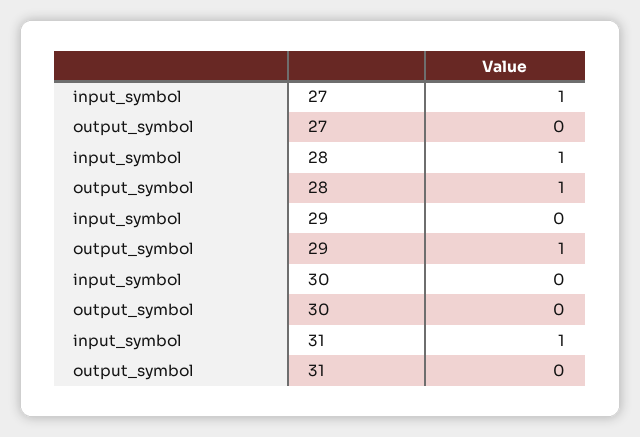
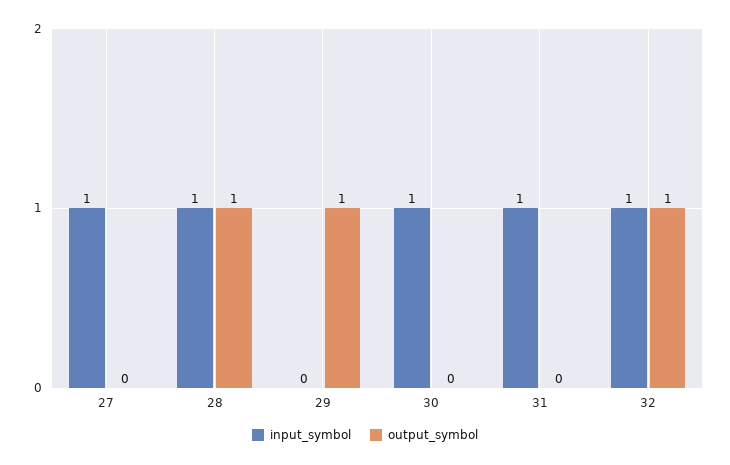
  {
    "input_symbol": {
      "27": 1,
      "28": 1,
      "29": 0,
-     "30": 0,
+     "30": 1,
-     "31": 1
+     "31": 1,
+     "32": 1
    },
    "output_symbol": {
      "27": 0,
      "28": 1,
      "29": 1,
      "30": 0,
-     "31": 0
+     "31": 0,
+     "32": 1
    }
  }

